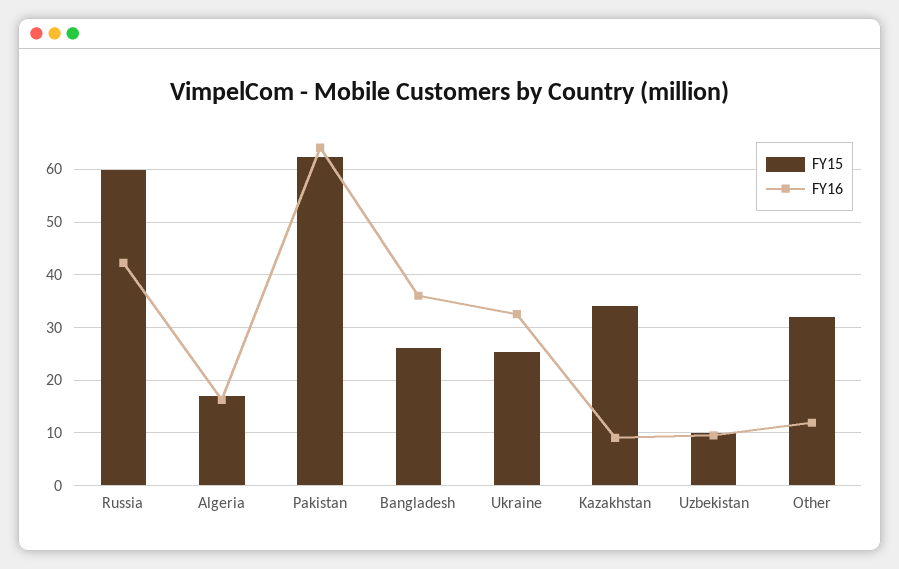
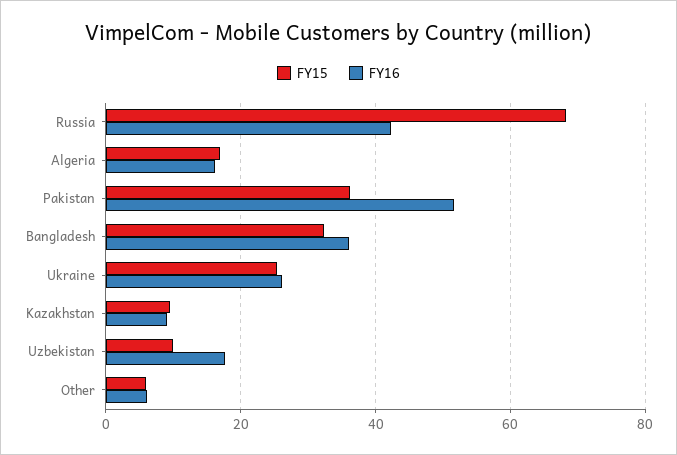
  {
    "FY15": {
-     "Russia": 60,
+     "Russia": 68,
      "Algeria": 18,
-     "Pakistan": 62,
+     "Pakistan": 36,
-     "Bangladesh": 26,
+     "Bangladesh": 32,
      "Ukraine": 26,
-     "Kazakhstan": 34,
+     "Kazakhstan": 10,
      "Uzbekistan": 10,
-     "Other": 32
+     "Other": 6
    },
    "FY16": {
      "Russia": 42,
      "Algeria": 16,
-     "Pakistan": 64,
+     "Pakistan": 52,
      "Bangladesh": 36,
-     "Ukraine": 32,
+     "Ukraine": 26,
      "Kazakhstan": 10,
-     "Uzbekistan": 10,
+     "Uzbekistan": 18,
-     "Other": 12
+     "Other": 6
    }
  }

